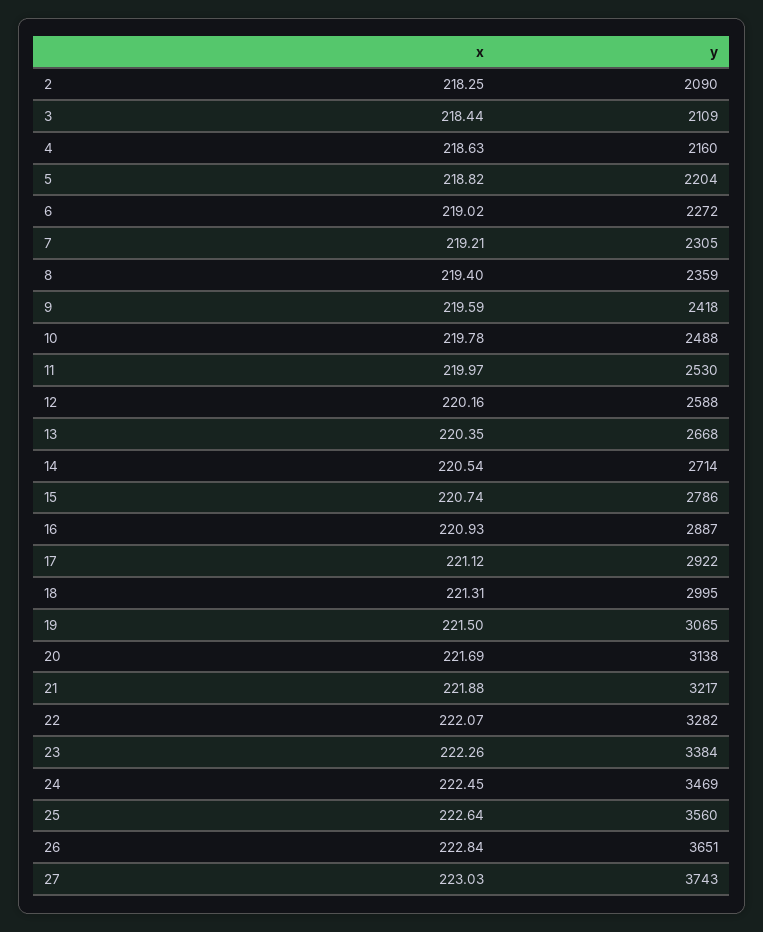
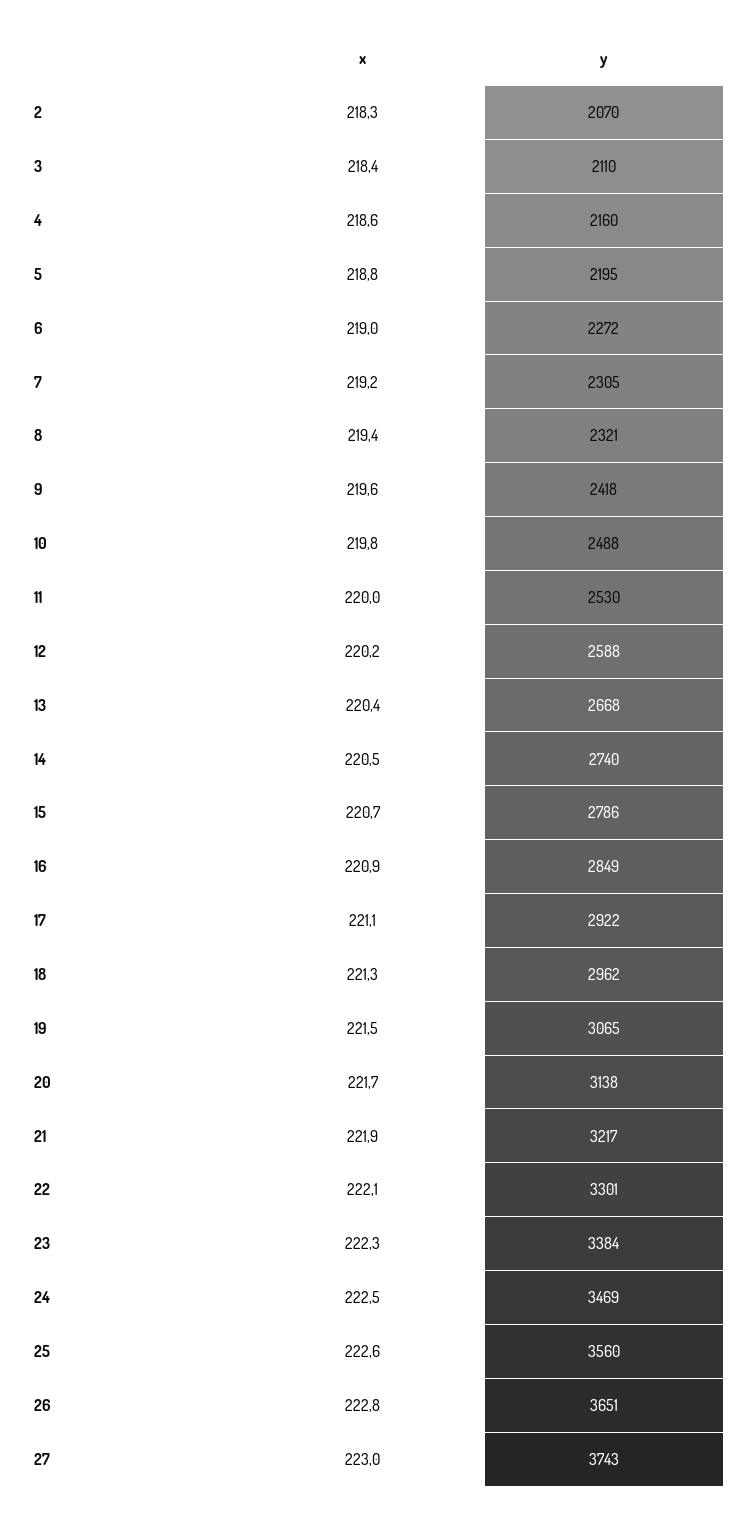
  {
    "x": {
      "2": 218.25,
      "3": 218.44,
      "4": 218.63,
      "5": 218.82,
      "6": 219.02,
      "7": 219.21,
      "8": 219.4,
      "9": 219.59,
      "10": 219.78,
      "11": 219.97,
      "12": 220.16,
      "13": 220.35,
      "14": 220.54,
      "15": 220.74,
      "16": 220.93,
      "17": 221.12,
      "18": 221.31,
      "19": 221.5,
      "20": 221.69,
      "21": 221.88,
      "22": 222.07,
      "23": 222.26,
      "24": 222.45,
      "25": 222.64,
      "26": 222.84,
      "27": 223.03
    },
    "y": {
-     "2": 2090,
+     "2": 2070,
-     "3": 2109,
+     "3": 2110,
      "4": 2160,
-     "5": 2204,
+     "5": 2195,
      "6": 2272,
      "7": 2305,
-     "8": 2359,
+     "8": 2321,
      "9": 2418,
      "10": 2488,
      "11": 2530,
      "12": 2588,
      "13": 2668,
-     "14": 2714,
+     "14": 2740,
      "15": 2786,
-     "16": 2887,
+     "16": 2849,
      "17": 2922,
-     "18": 2995,
+     "18": 2962,
      "19": 3065,
      "20": 3138,
      "21": 3217,
-     "22": 3282,
+     "22": 3301,
      "23": 3384,
      "24": 3469,
      "25": 3560,
      "26": 3651,
      "27": 3743
    }
  }

